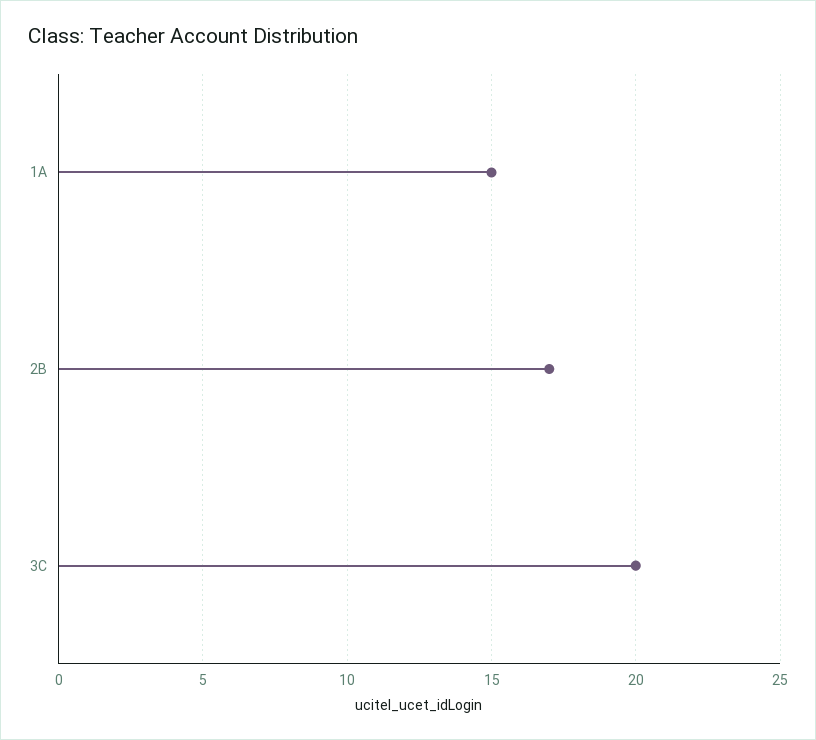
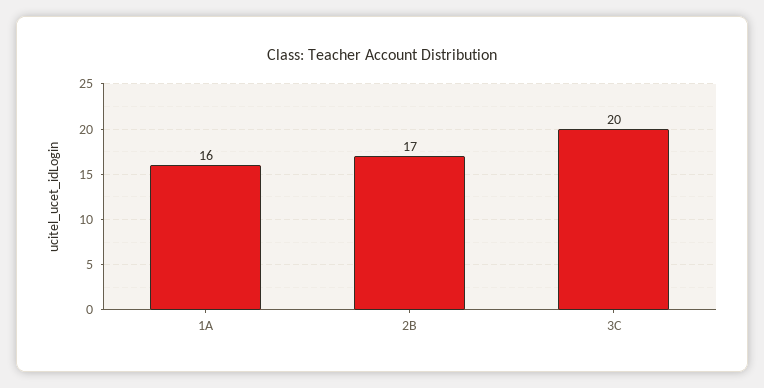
  {
-   "1A": 15,
+   "1A": 16,
    "2B": 17,
    "3C": 20
  }

